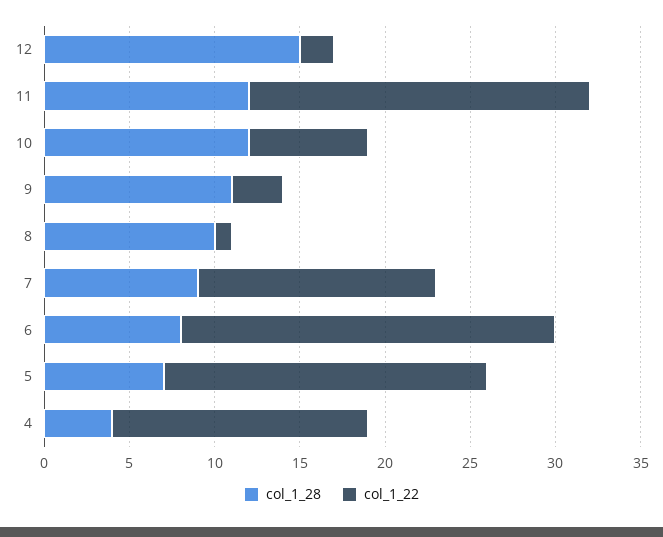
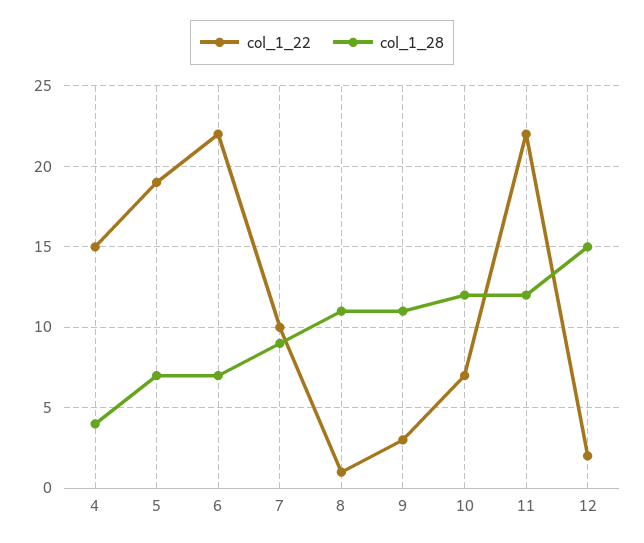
  {
    "col_1_28": {
      "12": 15,
      "11": 12,
      "10": 12,
      "9": 11,
-     "8": 10,
+     "8": 11,
      "7": 9,
-     "6": 8,
+     "6": 7,
      "5": 7,
      "4": 4
    },
    "col_1_22": {
      "12": 2,
-     "11": 20,
+     "11": 22,
      "10": 7,
      "9": 3,
      "8": 1,
-     "7": 14,
+     "7": 10,
      "6": 22,
      "5": 19,
      "4": 15
    }
  }

